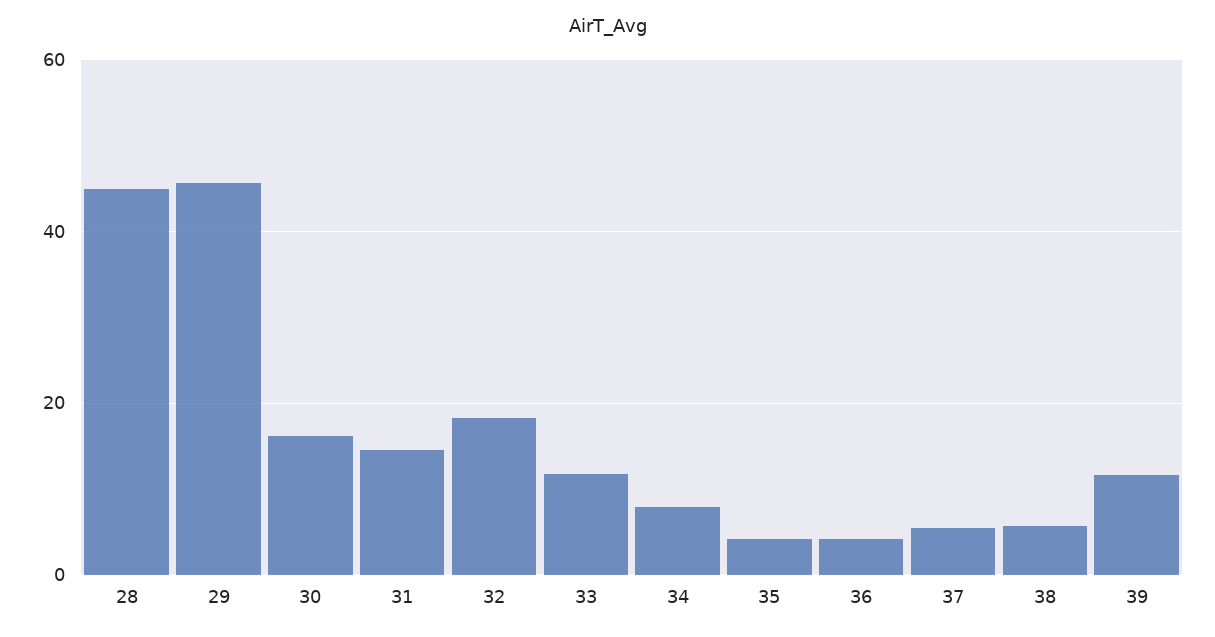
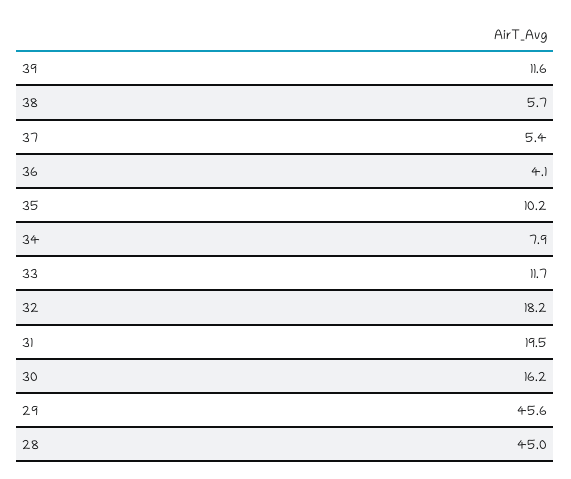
  {
    "28": 45,
    "29": 45.6,
    "30": 16.2,
-   "31": 14,
+   "31": 19.5,
    "32": 18.2,
    "33": 11.7,
    "34": 7.9,
-   "35": 4,
+   "35": 10.2,
    "36": 4.1,
    "37": 5.4,
    "38": 5.7,
    "39": 11.6
  }

